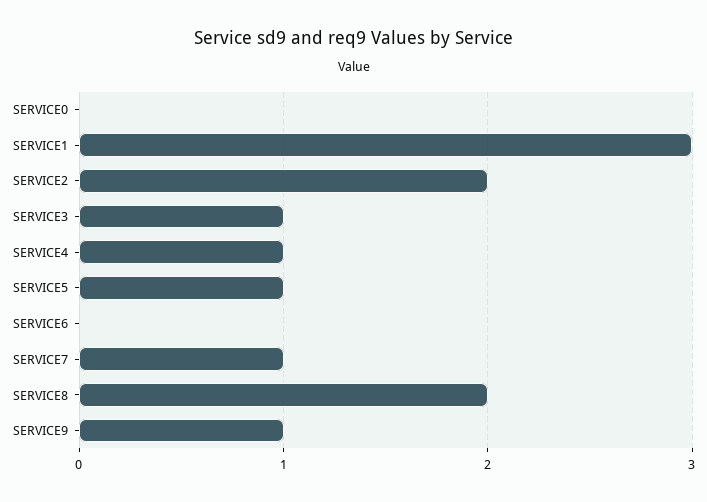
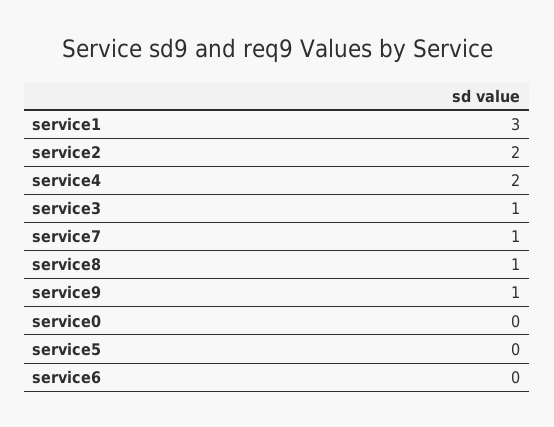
  {
    "SERVICE0": 0,
    "SERVICE1": 3,
    "SERVICE2": 2,
    "SERVICE3": 1,
-   "SERVICE4": 1,
+   "SERVICE4": 2,
-   "SERVICE5": 1,
+   "SERVICE5": 0,
    "SERVICE6": 0,
    "SERVICE7": 1,
-   "SERVICE8": 2,
+   "SERVICE8": 1,
    "SERVICE9": 1
  }

